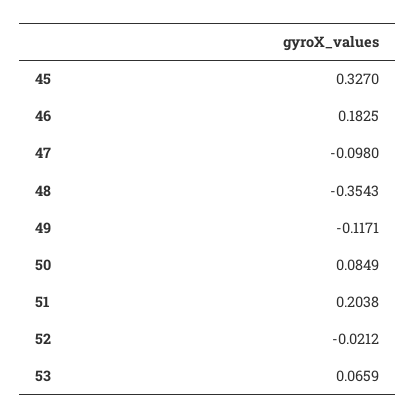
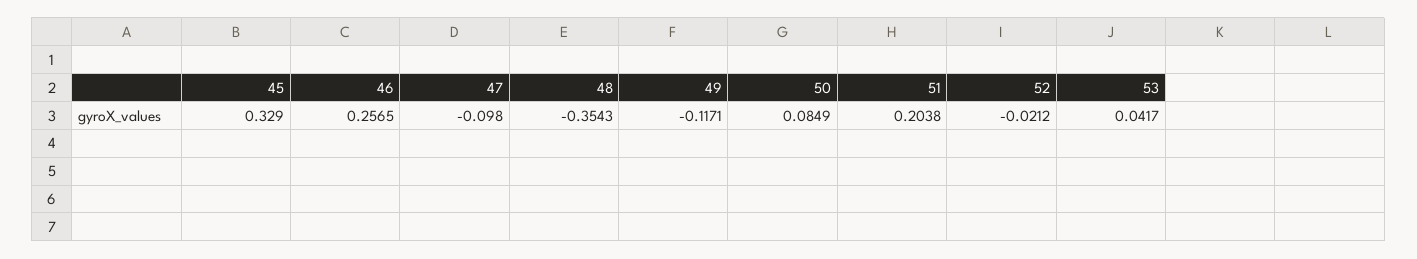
  {
-   "45": 0.327,
+   "45": 0.329,
-   "46": 0.1825,
+   "46": 0.2565,
    "47": -0.098,
    "48": -0.3543,
    "49": -0.1171,
    "50": 0.0849,
    "51": 0.2038,
    "52": -0.0212,
-   "53": 0.0659
+   "53": 0.0417
  }

